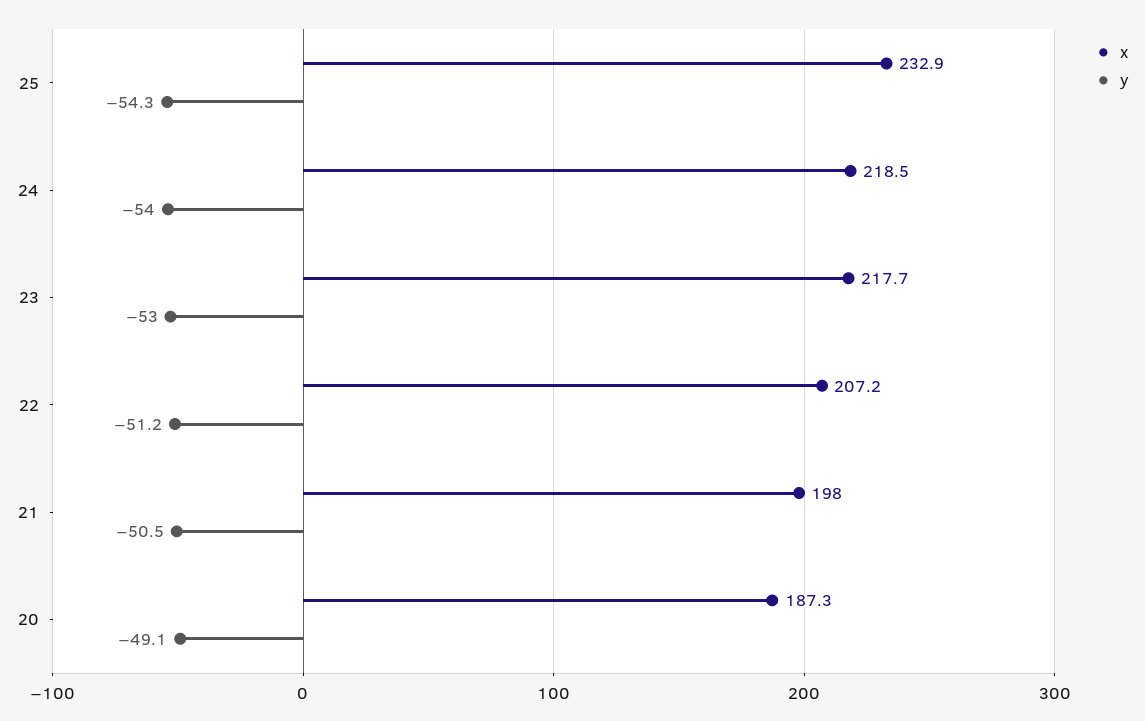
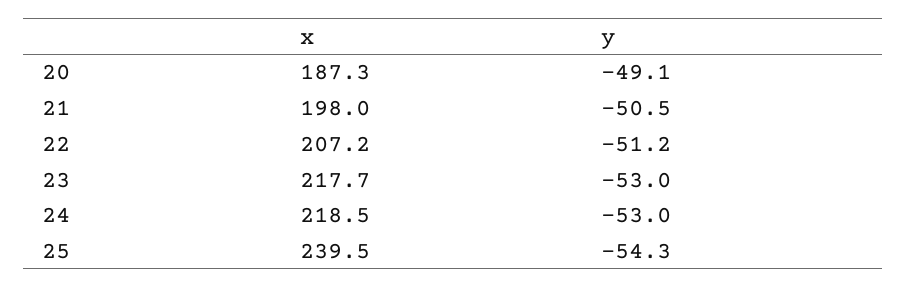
  {
    "x": {
-     "25": 232.9,
+     "25": 239.5,
      "24": 218.5,
      "23": 217.7,
      "22": 207.2,
      "21": 198,
      "20": 187.3
    },
    "y": {
      "25": -54.3,
-     "24": -54,
+     "24": -53,
      "23": -53,
      "22": -51.2,
      "21": -50.5,
      "20": -49.1
    }
  }

